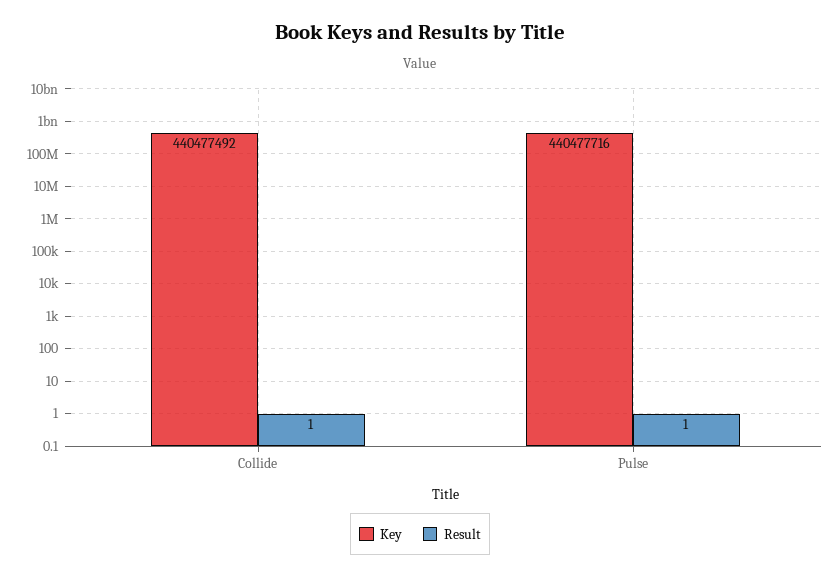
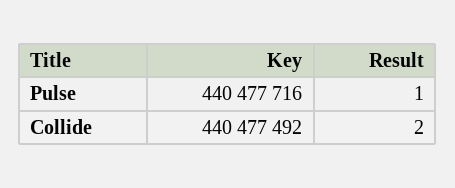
  {
    "Key": {
      "Collide": 440477492,
      "Pulse": 440477716
    },
    "Result": {
-     "Collide": 1,
+     "Collide": 2,
      "Pulse": 1
    }
  }

